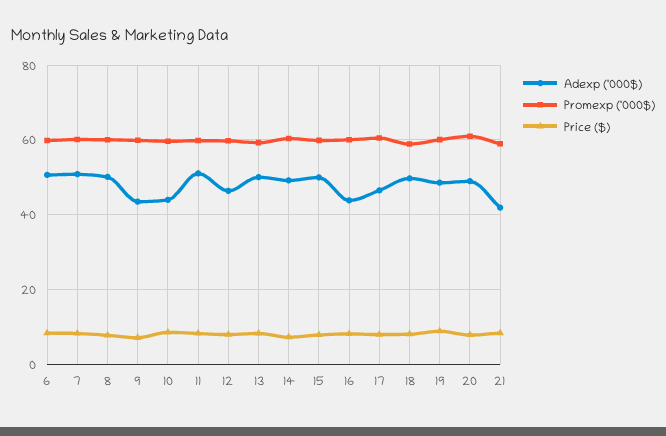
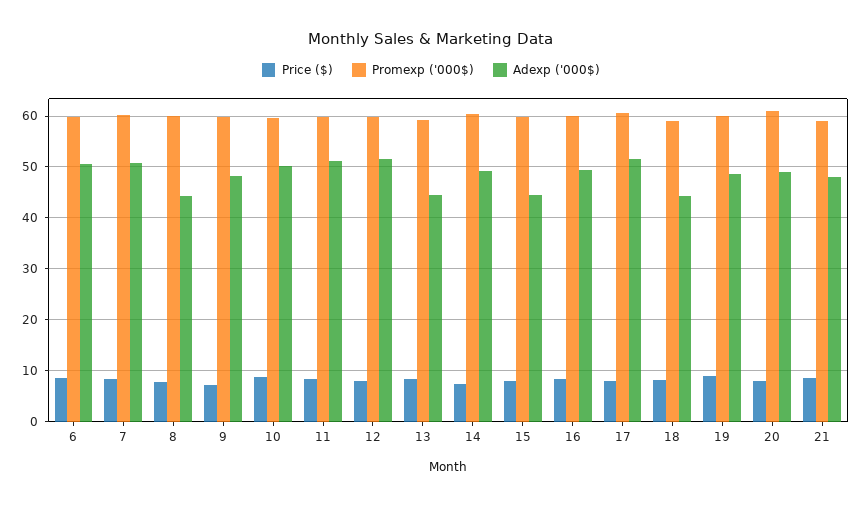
  {
    "Adexp ('000$)": {
      "6": 50,
      "7": 50,
-     "8": 50,
+     "8": 44,
-     "9": 44,
+     "9": 48,
-     "10": 44,
+     "10": 50,
      "11": 52,
-     "12": 46,
+     "12": 52,
-     "13": 50,
+     "13": 44,
      "14": 50,
-     "15": 50,
+     "15": 44,
-     "16": 44,
+     "16": 50,
-     "17": 46,
+     "17": 52,
-     "18": 50,
+     "18": 44,
      "19": 48,
      "20": 50,
-     "21": 42
+     "21": 48
    },
    "Promexp ('000$)": {
      "6": 60,
      "7": 60,
      "8": 60,
      "9": 60,
      "10": 60,
      "11": 60,
      "12": 60,
      "13": 60,
      "14": 60,
      "15": 60,
      "16": 60,
      "17": 60,
      "18": 58,
      "19": 60,
      "20": 62,
      "21": 60
    },
    "Price ($)": {
      "6": 8,
      "7": 8,
      "8": 8,
      "9": 8,
      "10": 8,
      "11": 8,
      "12": 8,
      "13": 8,
      "14": 8,
      "15": 8,
      "16": 8,
      "17": 8,
      "18": 8,
      "19": 8,
      "20": 8,
      "21": 8
    }
  }

